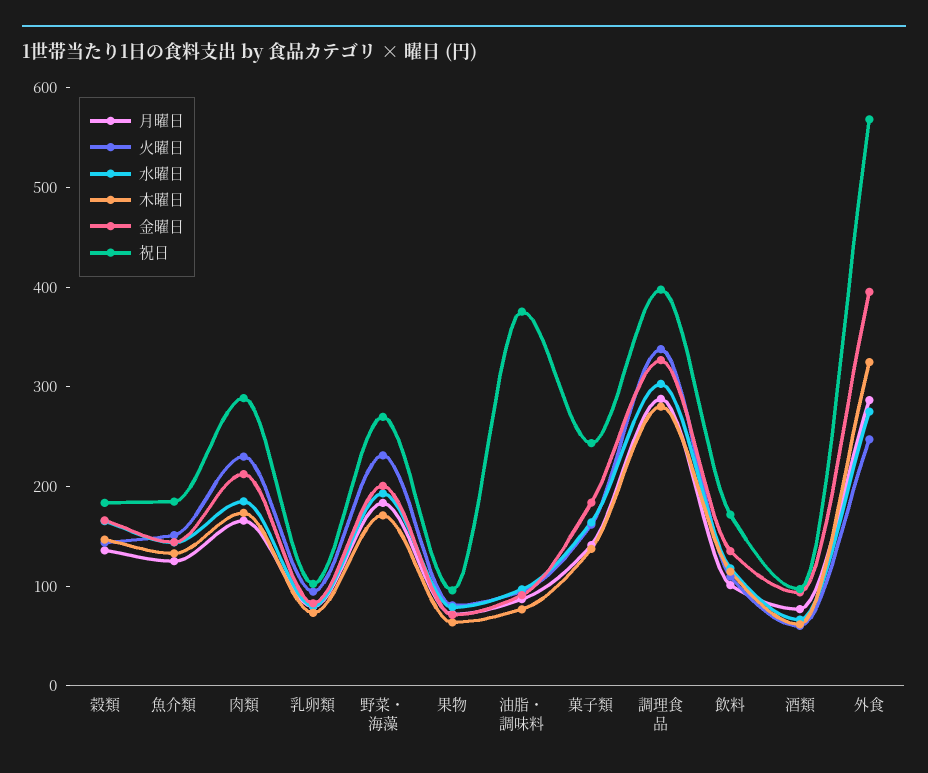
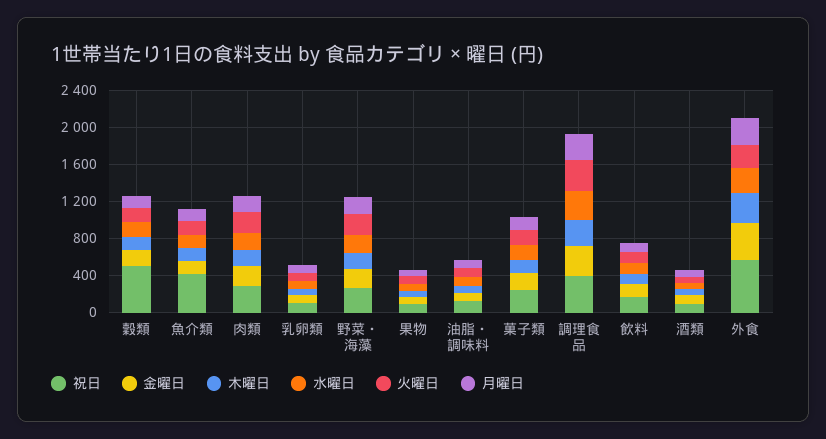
  {
    "月曜日": {
      "穀類": 140,
      "魚介類": 120,
      "肉類": 160,
      "乳卵類": 80,
      "野菜・海藻": 180,
      "果物": 80,
      "油脂・調味料": 80,
      "菓子類": 140,
      "調理食品": 280,
      "飲料": 100,
      "酒類": 80,
      "外食": 280
    },
    "火曜日": {
      "穀類": 140,
      "魚介類": 160,
      "肉類": 220,
      "乳卵類": 100,
      "野菜・海藻": 240,
      "果物": 80,
      "油脂・調味料": 100,
      "菓子類": 160,
      "調理食品": 340,
      "飲料": 100,
      "酒類": 60,
      "外食": 240
    },
    "水曜日": {
      "穀類": 160,
      "魚介類": 140,
      "肉類": 180,
      "乳卵類": 80,
      "野菜・海藻": 200,
      "果物": 80,
      "油脂・調味料": 100,
      "菓子類": 160,
      "調理食品": 300,
      "飲料": 120,
      "酒類": 60,
      "外食": 280
    },
    "木曜日": {
      "穀類": 140,
      "魚介類": 140,
      "肉類": 180,
      "乳卵類": 80,
      "野菜・海藻": 180,
      "果物": 60,
      "油脂・調味料": 80,
      "菓子類": 140,
      "調理食品": 280,
      "飲料": 120,
      "酒類": 60,
      "外食": 320
    },
    "金曜日": {
      "穀類": 160,
      "魚介類": 140,
      "肉類": 220,
      "乳卵類": 80,
      "野菜・海藻": 200,
      "果物": 80,
      "油脂・調味料": 100,
      "菓子類": 180,
      "調理食品": 320,
      "飲料": 140,
      "酒類": 100,
      "外食": 400
    },
    "祝日": {
-     "穀類": 180,
+     "穀類": 500,
-     "魚介類": 180,
+     "魚介類": 400,
      "肉類": 280,
      "乳卵類": 100,
      "野菜・海藻": 260,
      "果物": 100,
-     "油脂・調味料": 380,
+     "油脂・調味料": 100,
      "菓子類": 240,
      "調理食品": 400,
      "飲料": 180,
      "酒類": 100,
      "外食": 560
    }
  }

